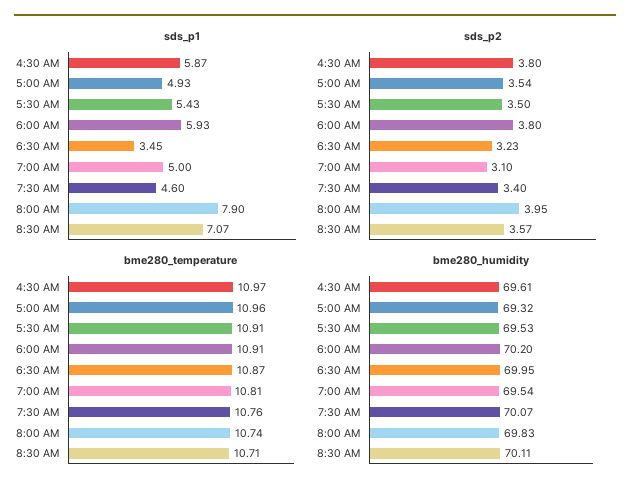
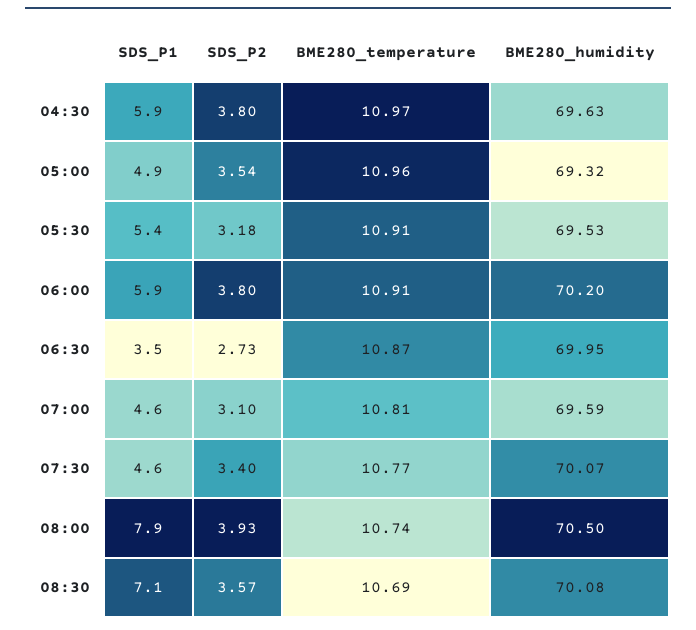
  {
    "sds_p1": {
      "4:30 AM": 5.87,
      "5:00 AM": 4.93,
      "5:30 AM": 5.43,
      "6:00 AM": 5.93,
      "6:30 AM": 3.45,
-     "7:00 AM": 5,
+     "7:00 AM": 4.6,
      "7:30 AM": 4.6,
      "8:00 AM": 7.9,
      "8:30 AM": 7.07
    },
    "sds_p2": {
      "4:30 AM": 3.8,
      "5:00 AM": 3.54,
-     "5:30 AM": 3.5,
+     "5:30 AM": 3.18,
      "6:00 AM": 3.8,
-     "6:30 AM": 3.23,
+     "6:30 AM": 2.73,
      "7:00 AM": 3.1,
      "7:30 AM": 3.4,
-     "8:00 AM": 3.95,
+     "8:00 AM": 3.93,
      "8:30 AM": 3.57
    },
    "bme280_temperature": {
      "4:30 AM": 10.97,
      "5:00 AM": 10.96,
      "5:30 AM": 10.91,
      "6:00 AM": 10.91,
      "6:30 AM": 10.87,
      "7:00 AM": 10.81,
-     "7:30 AM": 10.76,
+     "7:30 AM": 10.77,
      "8:00 AM": 10.74,
-     "8:30 AM": 10.71
+     "8:30 AM": 10.69
    },
    "bme280_humidity": {
-     "4:30 AM": 69.61,
+     "4:30 AM": 69.63,
      "5:00 AM": 69.32,
      "5:30 AM": 69.53,
      "6:00 AM": 70.2,
      "6:30 AM": 69.95,
-     "7:00 AM": 69.54,
+     "7:00 AM": 69.59,
      "7:30 AM": 70.07,
-     "8:00 AM": 69.83,
+     "8:00 AM": 70.5,
-     "8:30 AM": 70.11
+     "8:30 AM": 70.08
    }
  }

